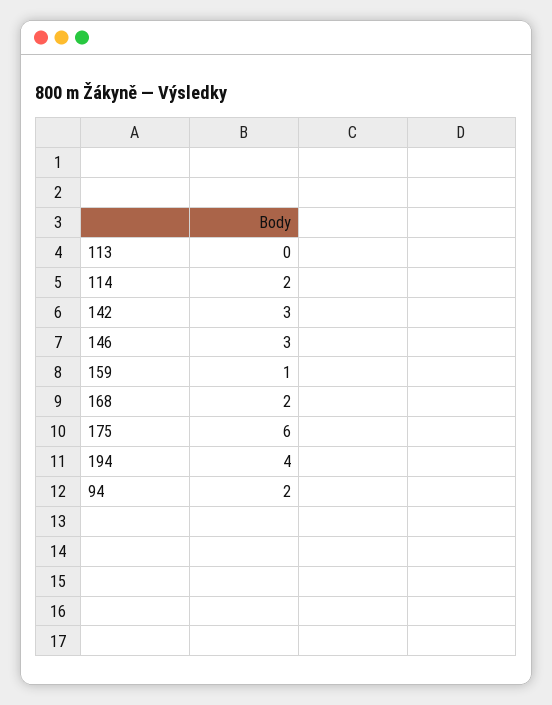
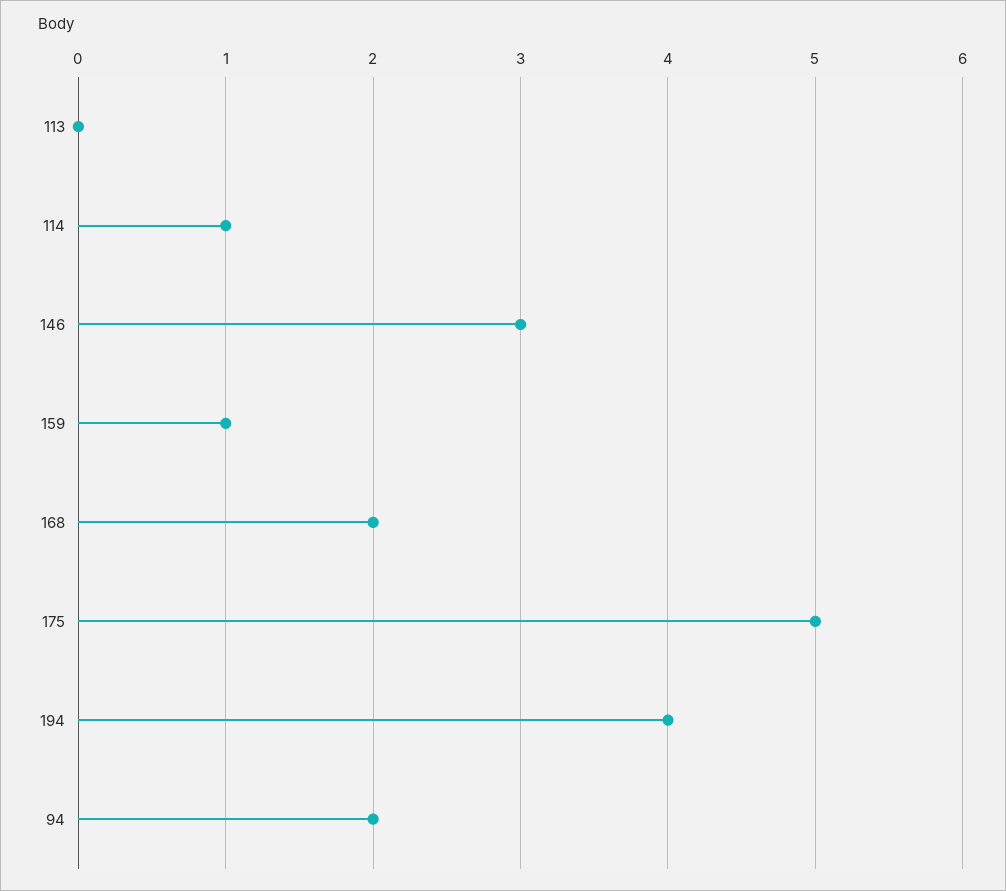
  {
    "113": 0,
-   "114": 2,
+   "114": 1,
-   "142": 3,
    "146": 3,
    "159": 1,
    "168": 2,
-   "175": 6,
+   "175": 5,
    "194": 4,
    "94": 2
  }

